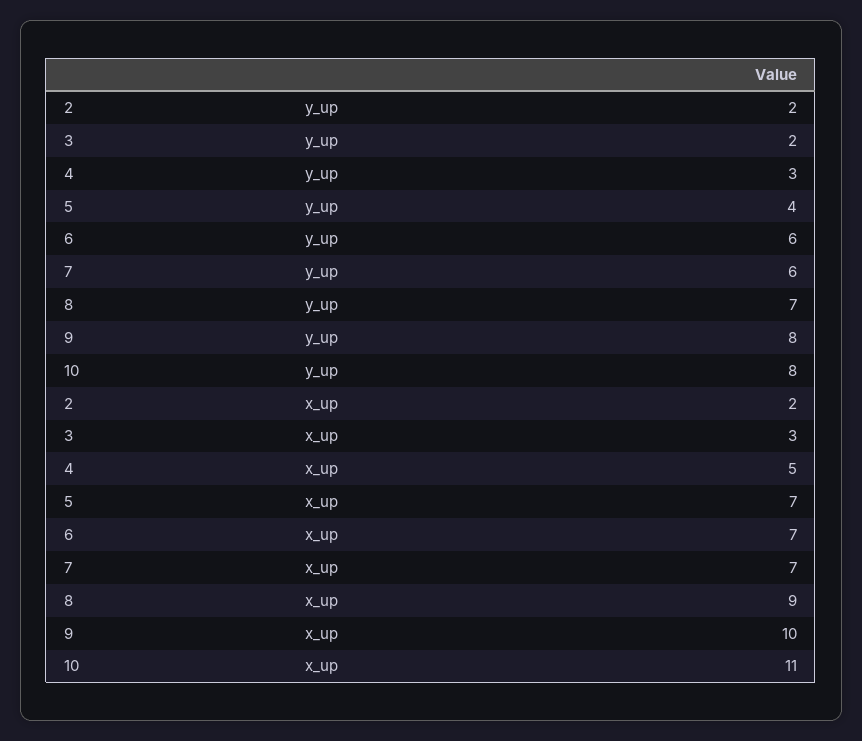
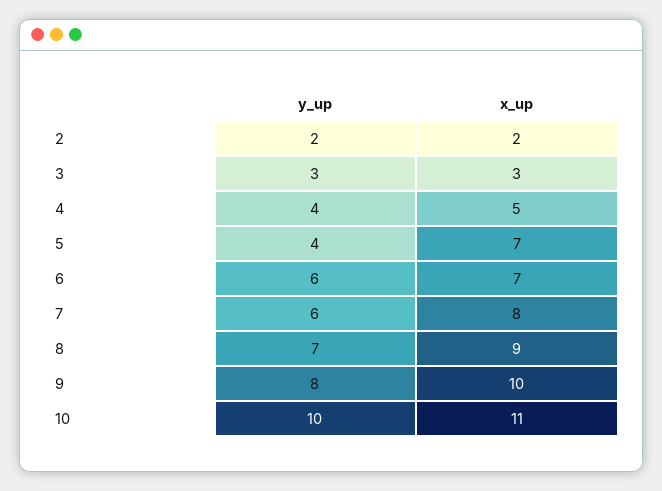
  {
    "2": {
      "y_up": 2,
      "x_up": 2
    },
    "3": {
-     "y_up": 2,
+     "y_up": 3,
      "x_up": 3
    },
    "4": {
-     "y_up": 3,
+     "y_up": 4,
      "x_up": 5
    },
    "5": {
      "y_up": 4,
      "x_up": 7
    },
    "6": {
      "y_up": 6,
      "x_up": 7
    },
    "7": {
      "y_up": 6,
-     "x_up": 7
+     "x_up": 8
    },
    "8": {
      "y_up": 7,
      "x_up": 9
    },
    "9": {
      "y_up": 8,
      "x_up": 10
    },
    "10": {
-     "y_up": 8,
+     "y_up": 10,
      "x_up": 11
    }
  }

